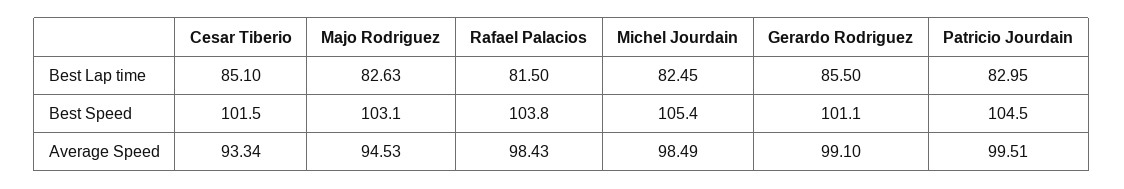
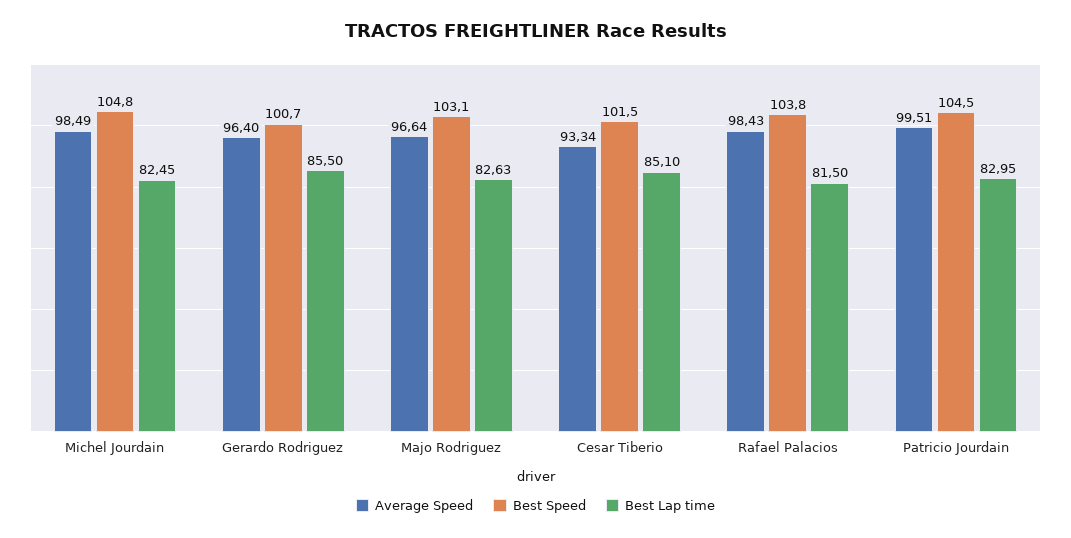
  {
    "Best Lap time": {
      "Cesar Tiberio": 85.1,
      "Majo Rodriguez": 82.63,
      "Rafael Palacios": 81.5,
      "Michel Jourdain": 82.45,
      "Gerardo Rodriguez": 85.5,
      "Patricio Jourdain": 82.95
    },
    "Best Speed": {
      "Cesar Tiberio": 101.5,
      "Majo Rodriguez": 103.1,
      "Rafael Palacios": 103.8,
-     "Michel Jourdain": 105.4,
+     "Michel Jourdain": 104.8,
-     "Gerardo Rodriguez": 101.1,
+     "Gerardo Rodriguez": 100.7,
      "Patricio Jourdain": 104.5
    },
    "Average Speed": {
      "Cesar Tiberio": 93.34,
-     "Majo Rodriguez": 94.53,
+     "Majo Rodriguez": 96.64,
      "Rafael Palacios": 98.43,
      "Michel Jourdain": 98.49,
-     "Gerardo Rodriguez": 99.1,
+     "Gerardo Rodriguez": 96.4,
      "Patricio Jourdain": 99.51
    }
  }

